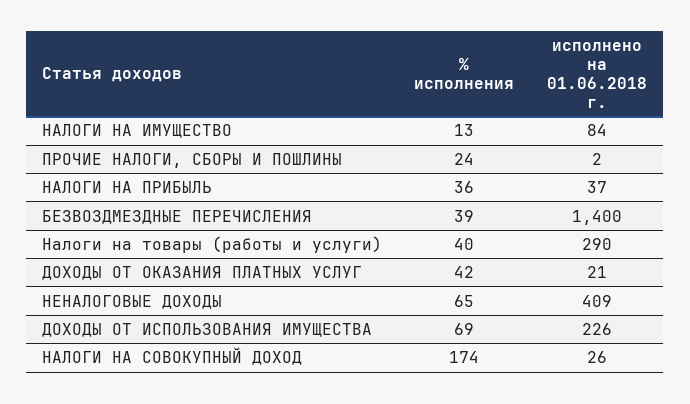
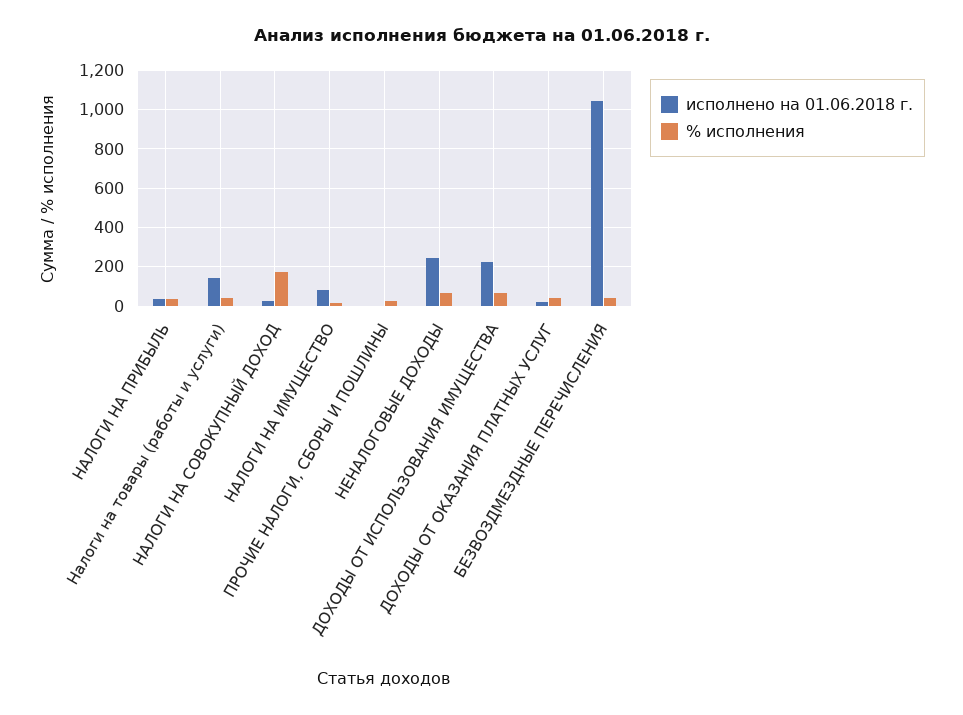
  {
    "% исполнения": {
      "НАЛОГИ НА ИМУЩЕСТВО": 13,
      "ПРОЧИЕ НАЛОГИ, СБОРЫ И ПОШЛИНЫ": 24,
      "НАЛОГИ НА ПРИБЫЛЬ": 36,
      "БЕЗВОЗДМЕЗДНЫЕ ПЕРЕЧИСЛЕНИЯ": 39,
      "Налоги на товары (работы и услуги)": 40,
      "ДОХОДЫ ОТ ОКАЗАНИЯ ПЛАТНЫХ УСЛУГ": 42,
      "НЕНАЛОГОВЫЕ ДОХОДЫ": 65,
      "ДОХОДЫ ОТ ИСПОЛЬЗОВАНИЯ ИМУЩЕСТВА": 69,
      "НАЛОГИ НА СОВОКУПНЫЙ ДОХОД": 174
    },
    "исполнено на 01.06.2018 г.": {
      "НАЛОГИ НА ИМУЩЕСТВО": 84,
      "ПРОЧИЕ НАЛОГИ, СБОРЫ И ПОШЛИНЫ": 2,
      "НАЛОГИ НА ПРИБЫЛЬ": 37,
-     "БЕЗВОЗДМЕЗДНЫЕ ПЕРЕЧИСЛЕНИЯ": 1400,
+     "БЕЗВОЗДМЕЗДНЫЕ ПЕРЕЧИСЛЕНИЯ": 1050,
-     "Налоги на товары (работы и услуги)": 290,
+     "Налоги на товары (работы и услуги)": 150,
      "ДОХОДЫ ОТ ОКАЗАНИЯ ПЛАТНЫХ УСЛУГ": 21,
-     "НЕНАЛОГОВЫЕ ДОХОДЫ": 409,
+     "НЕНАЛОГОВЫЕ ДОХОДЫ": 250,
      "ДОХОДЫ ОТ ИСПОЛЬЗОВАНИЯ ИМУЩЕСТВА": 226,
      "НАЛОГИ НА СОВОКУПНЫЙ ДОХОД": 26
    }
  }

